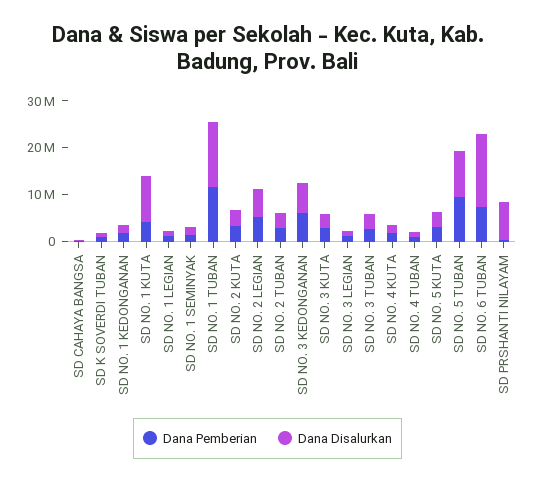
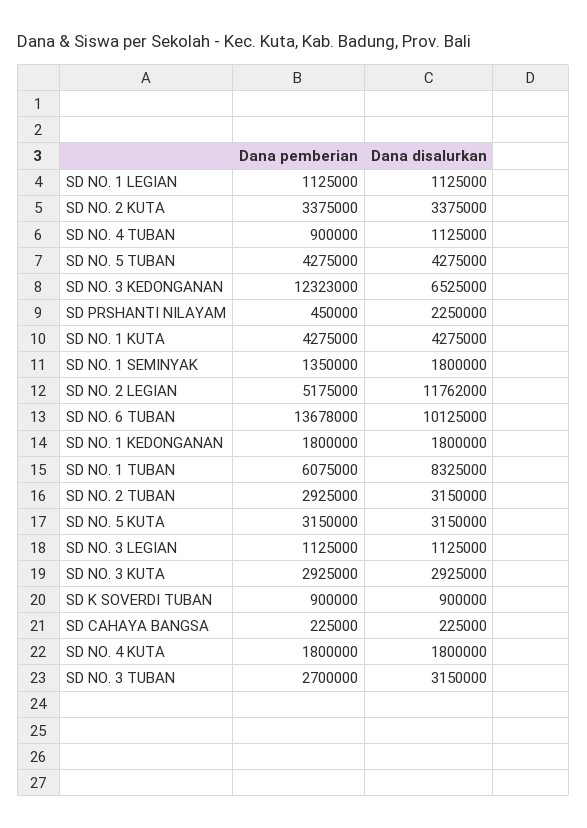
  {
    "Dana Pemberian": {
      "SD CAHAYA BANGSA": 225000,
      "SD K SOVERDI TUBAN": 900000,
      "SD NO. 1 KEDONGANAN": 1800000,
      "SD NO. 1 KUTA": 4275000,
      "SD NO. 1 LEGIAN": 1125000,
      "SD NO. 1 SEMINYAK": 1350000,
-     "SD NO. 1 TUBAN": 12000000,
+     "SD NO. 1 TUBAN": 6075000,
      "SD NO. 2 KUTA": 3375000,
      "SD NO. 2 LEGIAN": 5175000,
      "SD NO. 2 TUBAN": 2925000,
-     "SD NO. 3 KEDONGANAN": 6000000,
+     "SD NO. 3 KEDONGANAN": 12323000,
      "SD NO. 3 KUTA": 2925000,
      "SD NO. 3 LEGIAN": 1125000,
      "SD NO. 3 TUBAN": 2700000,
      "SD NO. 4 KUTA": 1800000,
      "SD NO. 4 TUBAN": 900000,
      "SD NO. 5 KUTA": 3150000,
-     "SD NO. 5 TUBAN": 10000000,
+     "SD NO. 5 TUBAN": 4275000,
-     "SD NO. 6 TUBAN": 8000000,
+     "SD NO. 6 TUBAN": 13678000,
      "SD PRSHANTI NILAYAM": 450000
    },
    "Dana Disalurkan": {
      "SD CAHAYA BANGSA": 225000,
      "SD K SOVERDI TUBAN": 900000,
      "SD NO. 1 KEDONGANAN": 1800000,
-     "SD NO. 1 KUTA": 10000000,
+     "SD NO. 1 KUTA": 4275000,
      "SD NO. 1 LEGIAN": 1125000,
      "SD NO. 1 SEMINYAK": 1800000,
-     "SD NO. 1 TUBAN": 14000000,
+     "SD NO. 1 TUBAN": 8325000,
      "SD NO. 2 KUTA": 3375000,
-     "SD NO. 2 LEGIAN": 6000000,
+     "SD NO. 2 LEGIAN": 11762000,
      "SD NO. 2 TUBAN": 3150000,
      "SD NO. 3 KEDONGANAN": 6525000,
      "SD NO. 3 KUTA": 2925000,
      "SD NO. 3 LEGIAN": 1125000,
      "SD NO. 3 TUBAN": 3150000,
      "SD NO. 4 KUTA": 1800000,
      "SD NO. 4 TUBAN": 1125000,
      "SD NO. 5 KUTA": 3150000,
-     "SD NO. 5 TUBAN": 10000000,
+     "SD NO. 5 TUBAN": 4275000,
-     "SD NO. 6 TUBAN": 16000000,
+     "SD NO. 6 TUBAN": 10125000,
-     "SD PRSHANTI NILAYAM": 8000000
+     "SD PRSHANTI NILAYAM": 2250000
    }
  }

